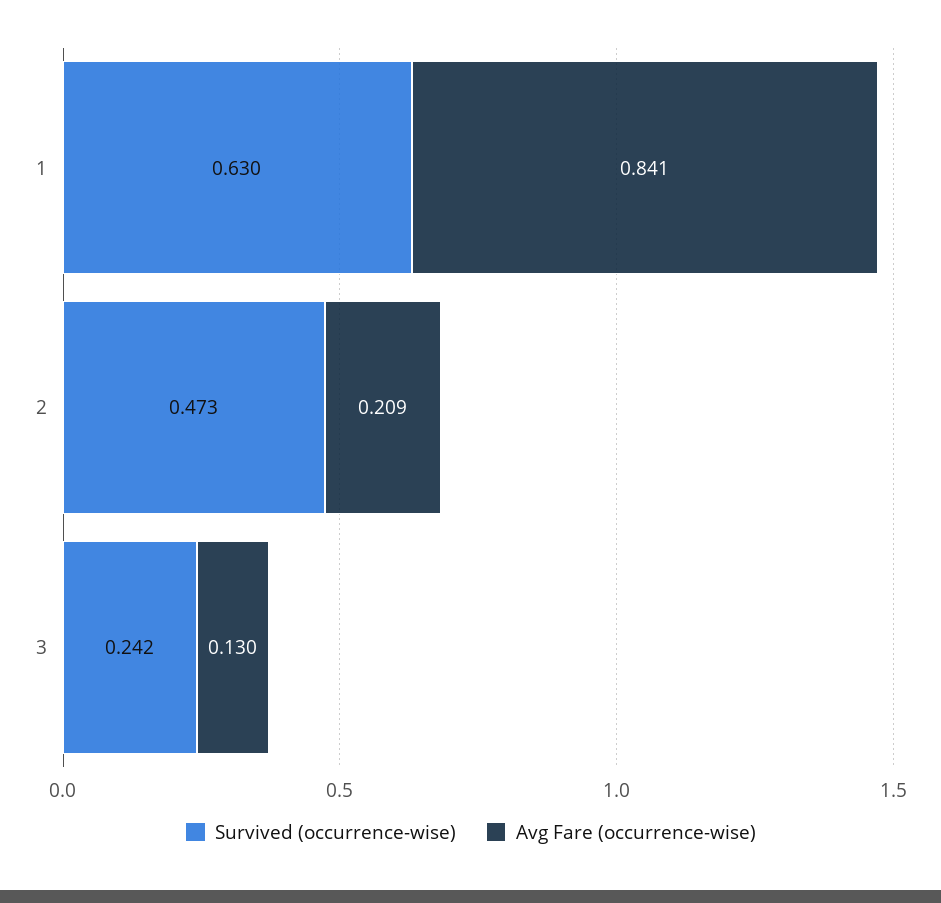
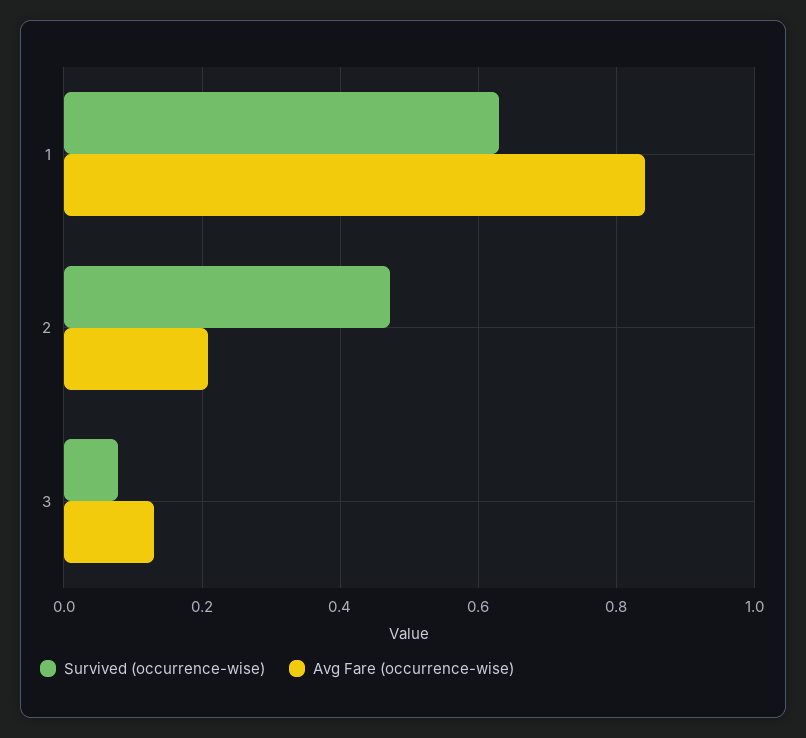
  {
    "Survived (occurrence-wise)": {
      "1": 0.63,
      "2": 0.473,
-     "3": 0.242
+     "3": 0.08
    },
    "Avg Fare (occurrence-wise)": {
      "1": 0.841,
      "2": 0.209,
      "3": 0.13
    }
  }

